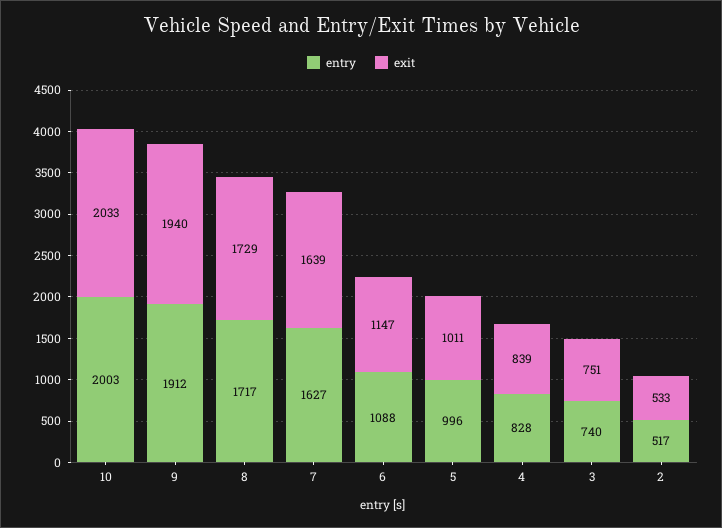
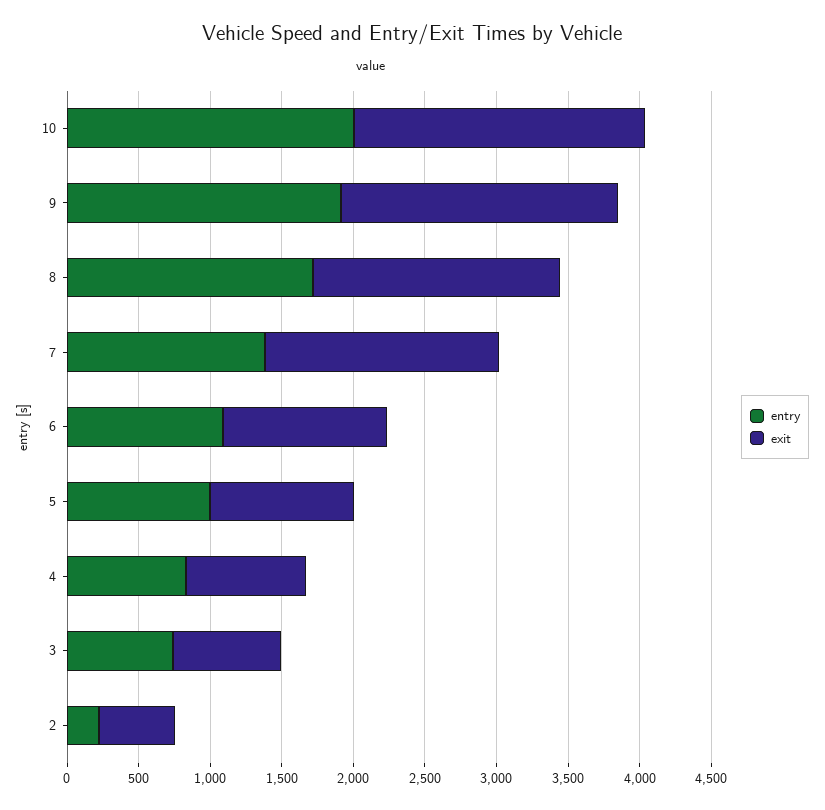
  {
    "entry": {
      "10": 2003,
      "9": 1912,
      "8": 1717,
-     "7": 1627,
+     "7": 1400,
      "6": 1088,
      "5": 996,
      "4": 828,
      "3": 740,
-     "2": 517
+     "2": 200
    },
    "exit": {
      "10": 2033,
      "9": 1940,
      "8": 1729,
      "7": 1639,
      "6": 1147,
      "5": 1011,
      "4": 839,
      "3": 751,
      "2": 533
    }
  }

